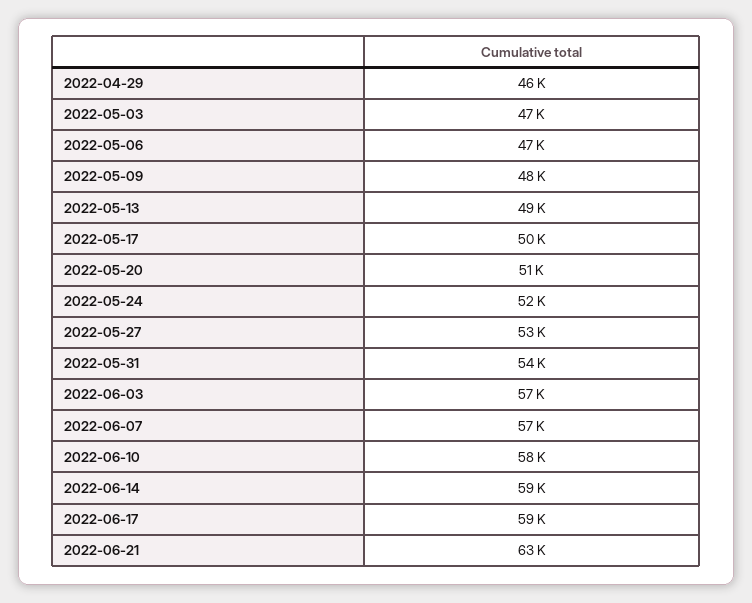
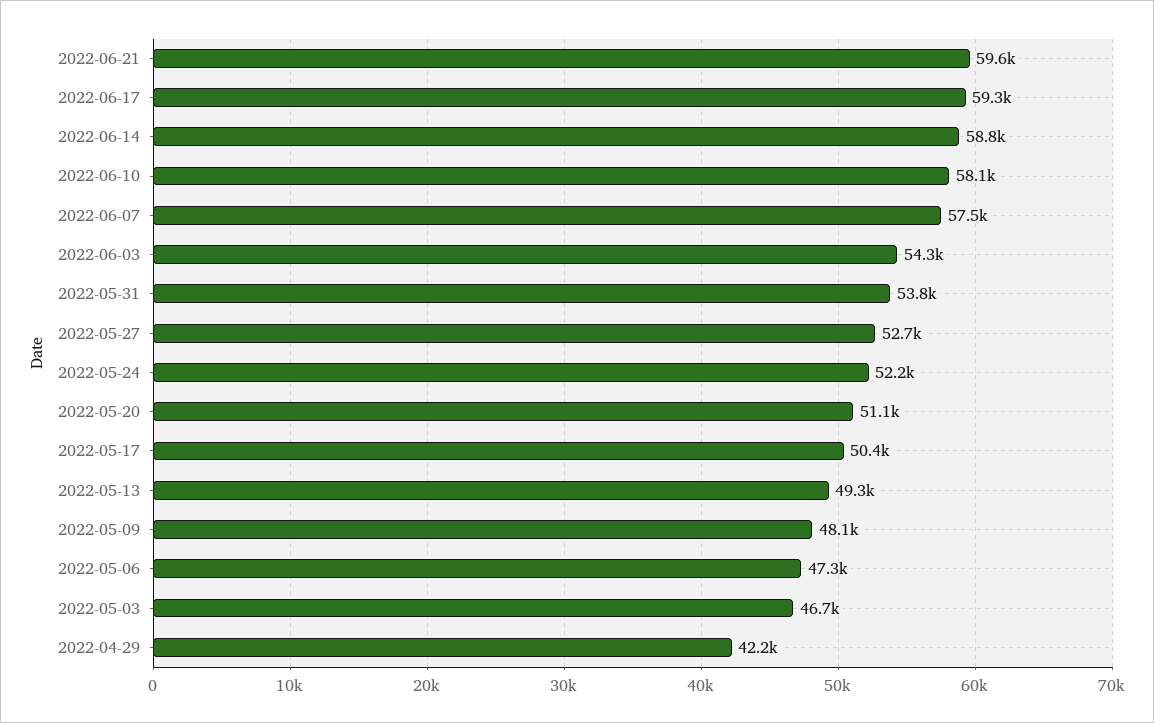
  {
-   "2022-04-29": 46000,
+   "2022-04-29": 42200,
    "2022-05-03": 46700,
    "2022-05-06": 47300,
    "2022-05-09": 48100,
    "2022-05-13": 49300,
    "2022-05-17": 50400,
    "2022-05-20": 51100,
    "2022-05-24": 52200,
    "2022-05-27": 52700,
    "2022-05-31": 53800,
-   "2022-06-03": 57000,
+   "2022-06-03": 54300,
    "2022-06-07": 57500,
    "2022-06-10": 58100,
    "2022-06-14": 58800,
    "2022-06-17": 59300,
-   "2022-06-21": 63000
+   "2022-06-21": 59600
  }

